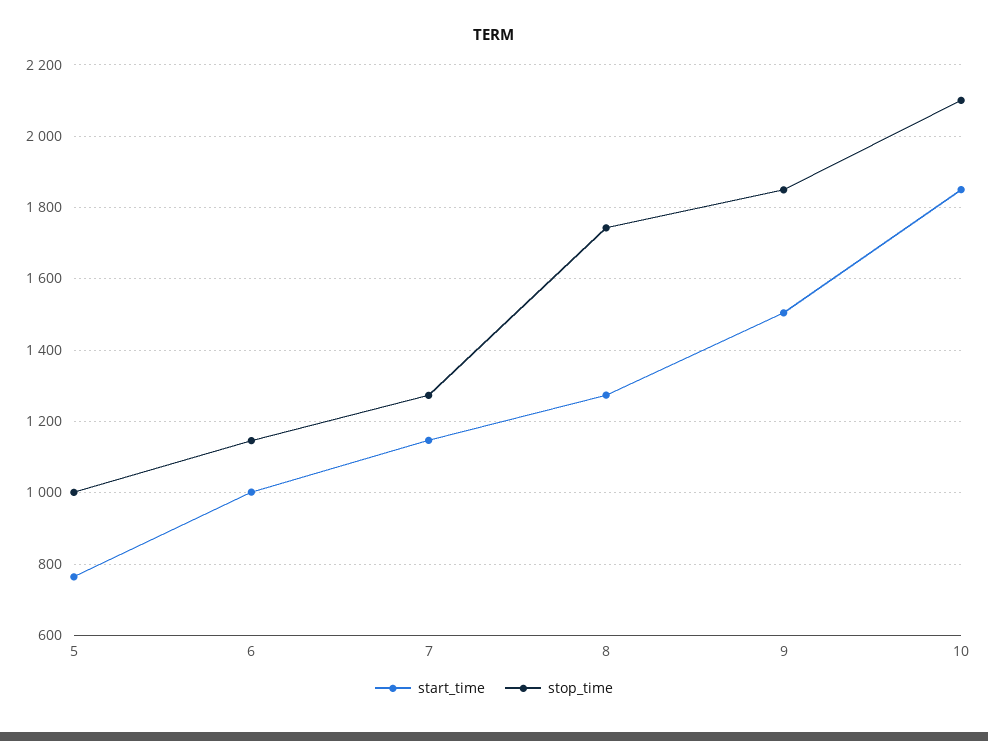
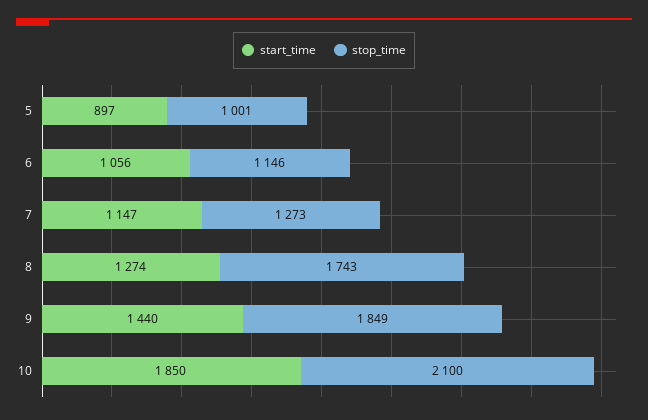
  {
    "start_time": {
-     "5": 760,
+     "5": 897,
-     "6": 1000,
+     "6": 1056,
      "7": 1147,
      "8": 1274,
-     "9": 1500,
+     "9": 1440,
      "10": 1850
    },
    "stop_time": {
      "5": 1001,
      "6": 1146,
      "7": 1273,
      "8": 1743,
      "9": 1849,
      "10": 2100
    }
  }

